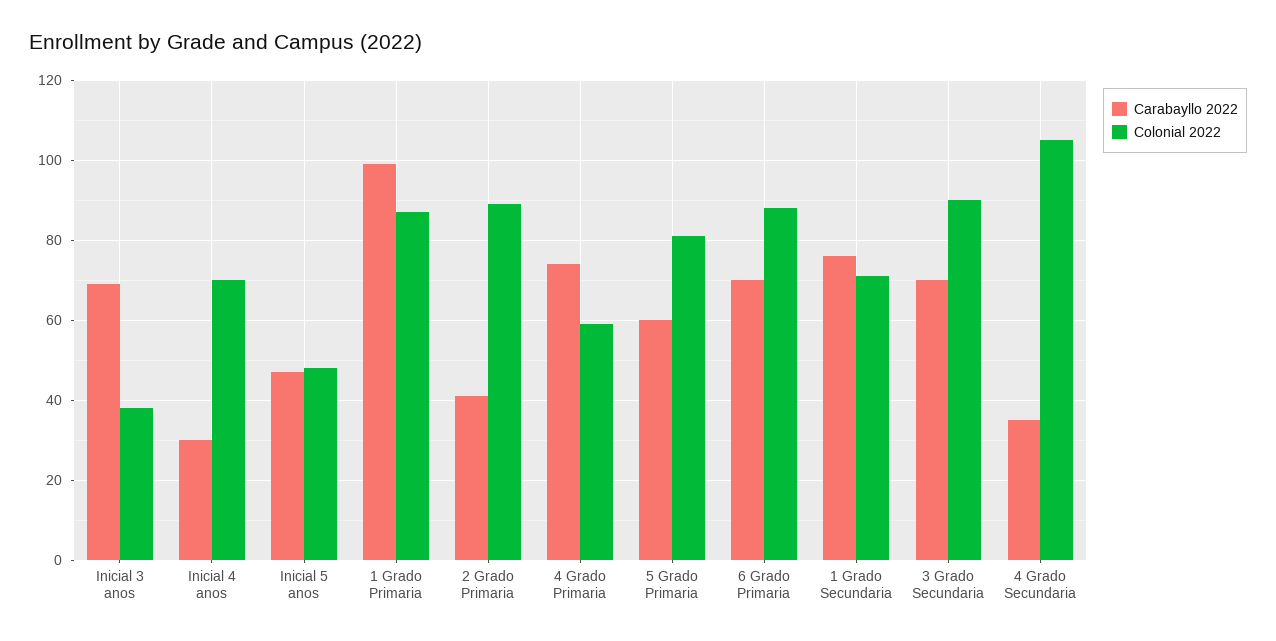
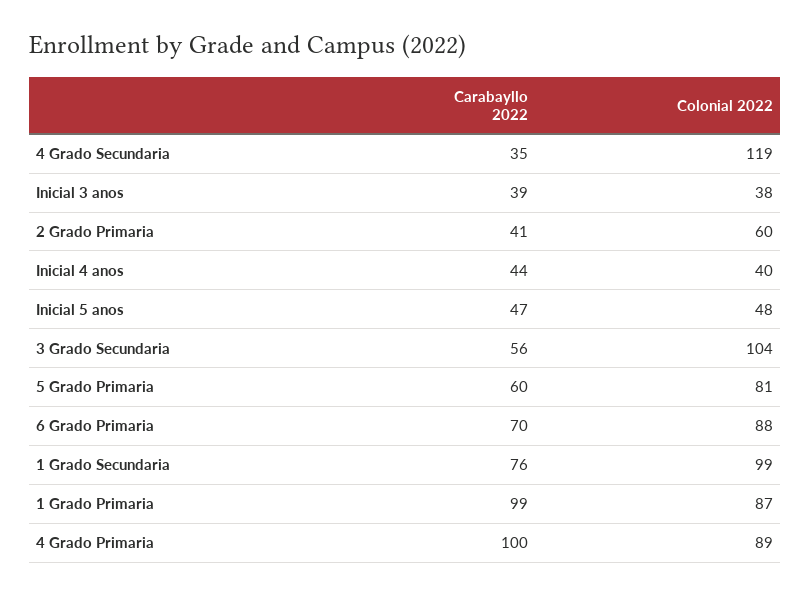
  {
    "Carabayllo 2022": {
-     "Inicial 3 anos": 70,
+     "Inicial 3 anos": 39,
-     "Inicial 4 anos": 30,
+     "Inicial 4 anos": 44,
      "Inicial 5 anos": 47,
      "1 Grado Primaria": 99,
      "2 Grado Primaria": 41,
-     "4 Grado Primaria": 75,
+     "4 Grado Primaria": 100,
      "5 Grado Primaria": 60,
      "6 Grado Primaria": 70,
      "1 Grado Secundaria": 76,
-     "3 Grado Secundaria": 70,
+     "3 Grado Secundaria": 56,
      "4 Grado Secundaria": 35
    },
    "Colonial 2022": {
      "Inicial 3 anos": 38,
-     "Inicial 4 anos": 70,
+     "Inicial 4 anos": 40,
      "Inicial 5 anos": 48,
      "1 Grado Primaria": 87,
-     "2 Grado Primaria": 90,
+     "2 Grado Primaria": 60,
-     "4 Grado Primaria": 60,
+     "4 Grado Primaria": 89,
      "5 Grado Primaria": 81,
      "6 Grado Primaria": 88,
-     "1 Grado Secundaria": 70,
+     "1 Grado Secundaria": 99,
-     "3 Grado Secundaria": 90,
+     "3 Grado Secundaria": 104,
-     "4 Grado Secundaria": 105
+     "4 Grado Secundaria": 119
    }
  }

